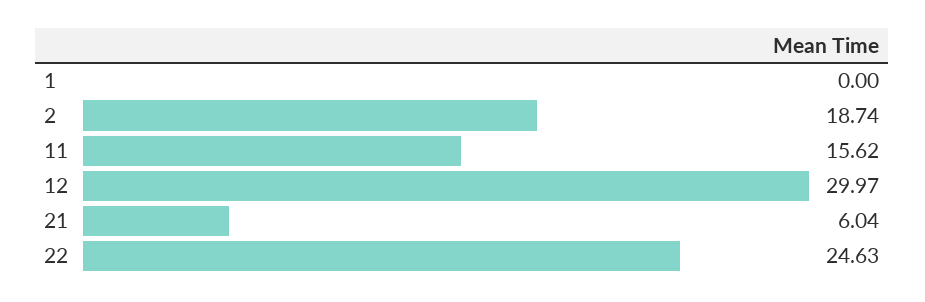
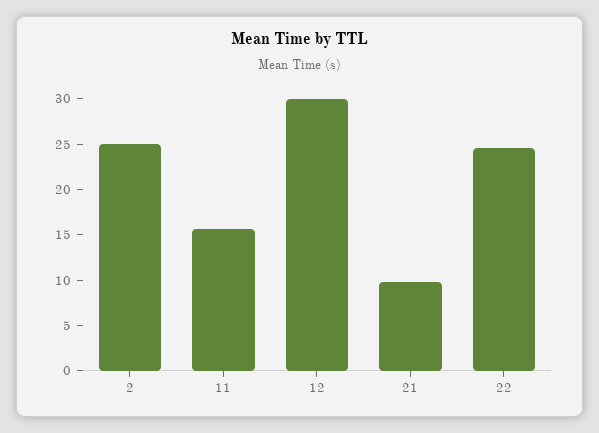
  {
-   "1": 0,
-   "2": 18.74,
+   "2": 25,
    "11": 15.62,
    "12": 29.97,
-   "21": 6.04,
+   "21": 10,
    "22": 24.63
  }

